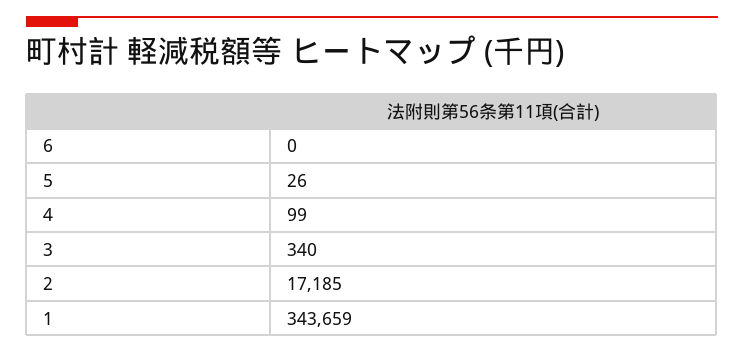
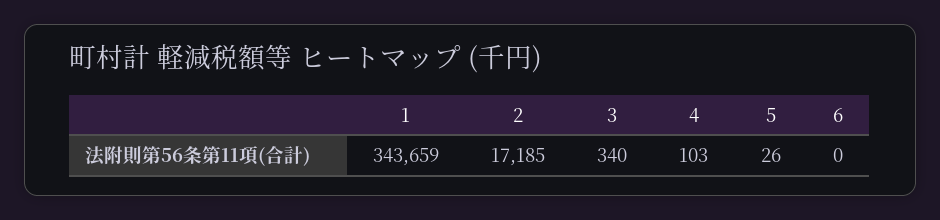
  {
    "6": 0,
    "5": 26,
-   "4": 99,
+   "4": 103,
    "3": 340,
    "2": 17185,
    "1": 343659
  }

